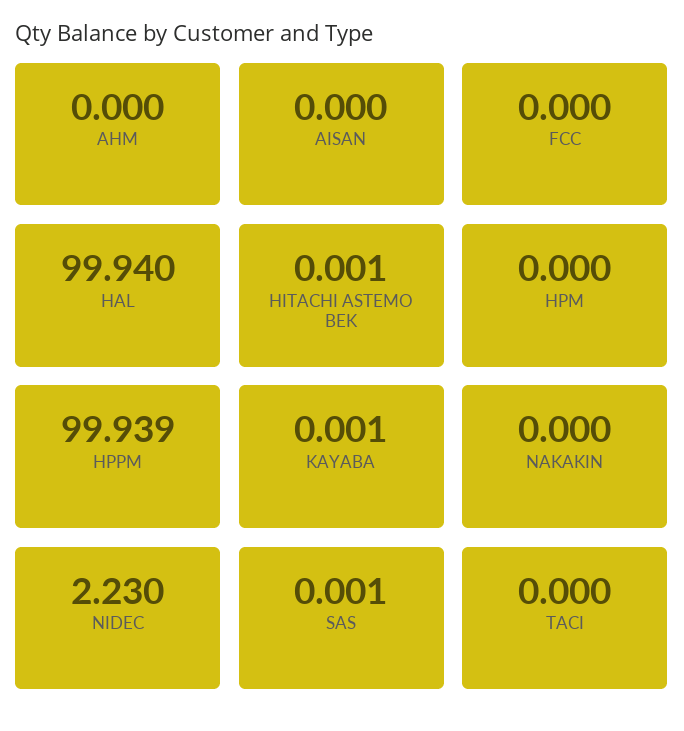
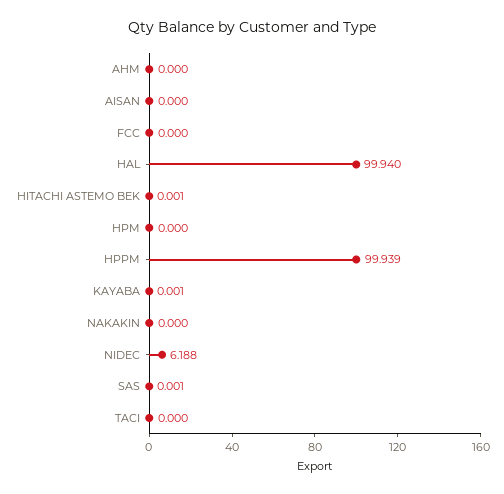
  {
    "AHM": 0,
    "AISAN": 0,
    "FCC": 0,
    "HAL": 99.94,
    "HITACHI ASTEMO BEK": 0.001,
    "HPM": 0,
    "HPPM": 99.939,
    "KAYABA": 0.001,
    "NAKAKIN": 0,
-   "NIDEC": 2.23,
+   "NIDEC": 6.188,
    "SAS": 0.001,
    "TACI": 0
  }

